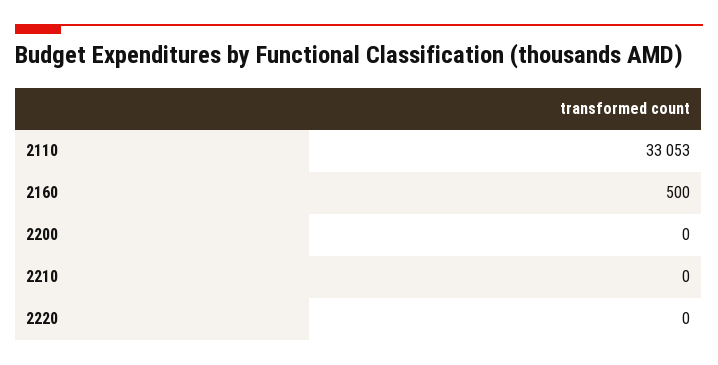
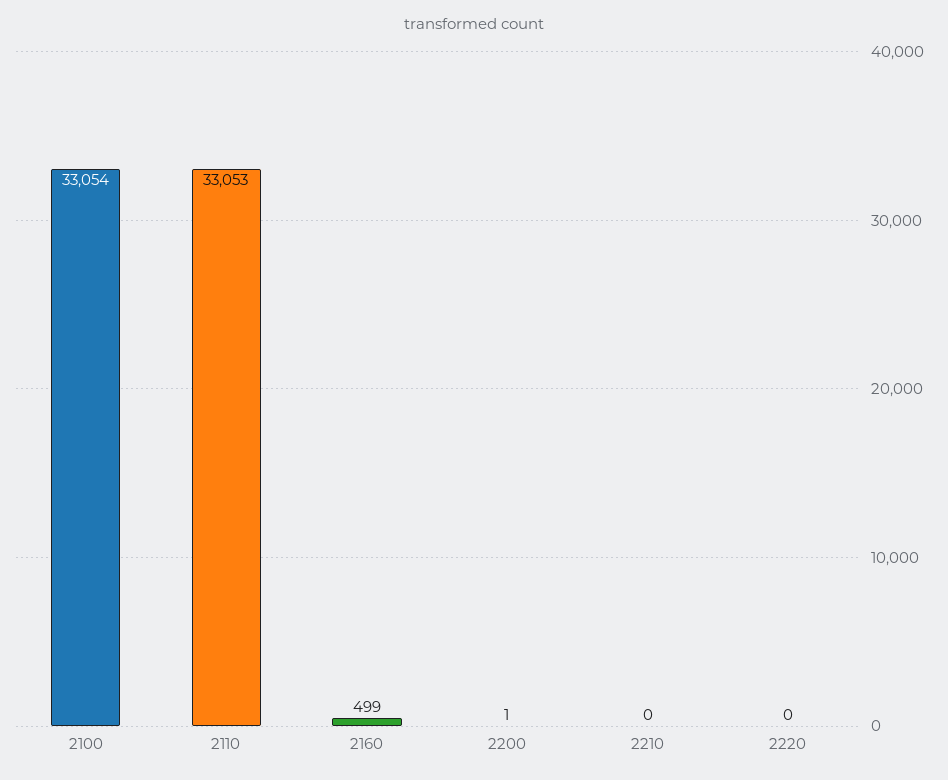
  {
    "2110": 33053,
-   "2160": 500,
+   "2160": 499,
-   "2200": 0,
+   "2200": 1,
    "2210": 0,
-   "2220": 0
+   "2220": 0,
+   "2100": 33054
  }

